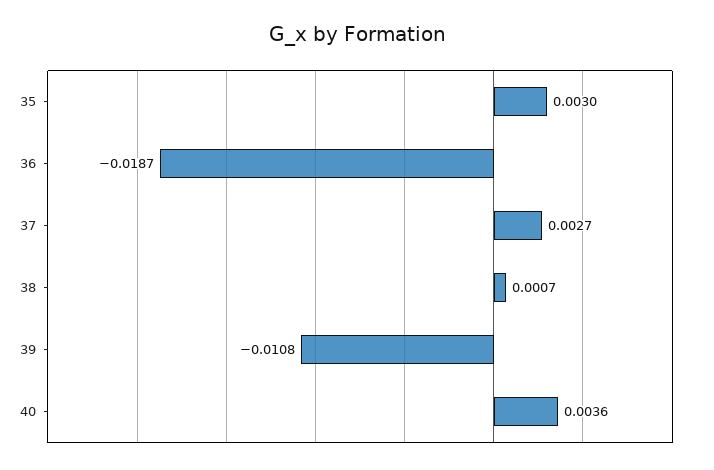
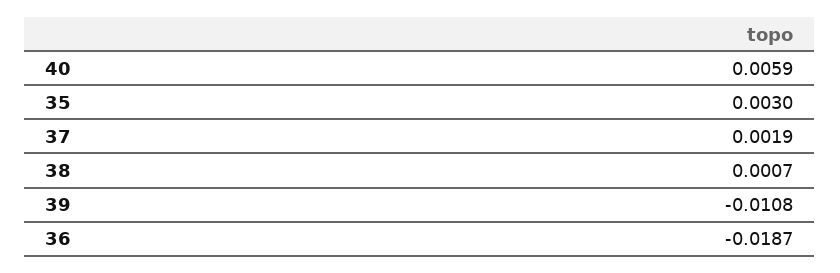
  {
    "35": 0.003,
    "36": -0.0187,
-   "37": 0.0027,
+   "37": 0.0019,
    "38": 0.0007,
    "39": -0.0108,
-   "40": 0.0036
+   "40": 0.0059
  }

